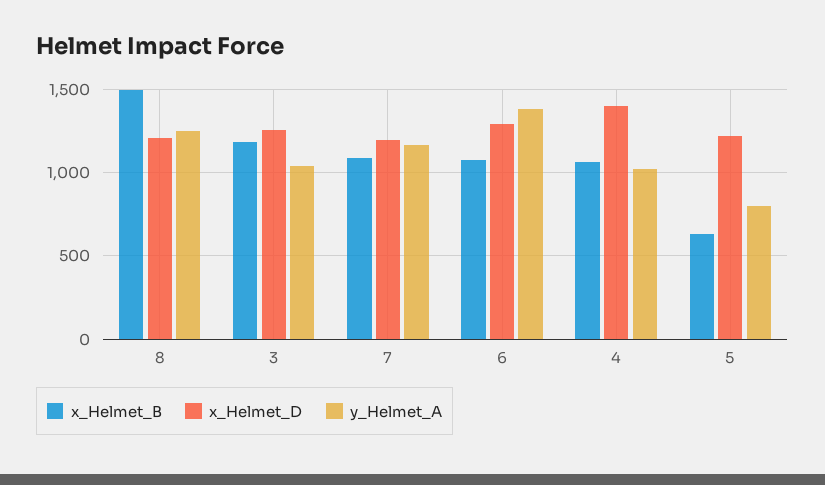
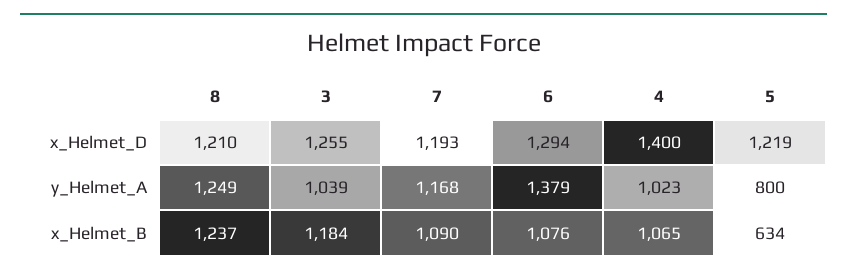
  {
    "x_Helmet_B": {
-     "8": 1500,
+     "8": 1237,
      "3": 1184,
      "7": 1090,
      "6": 1076,
      "4": 1065,
      "5": 634
    },
    "x_Helmet_D": {
      "8": 1210,
      "3": 1255,
      "7": 1193,
      "6": 1294,
      "4": 1400,
      "5": 1219
    },
    "y_Helmet_A": {
      "8": 1249,
      "3": 1039,
      "7": 1168,
      "6": 1379,
      "4": 1023,
      "5": 800
    }
  }

